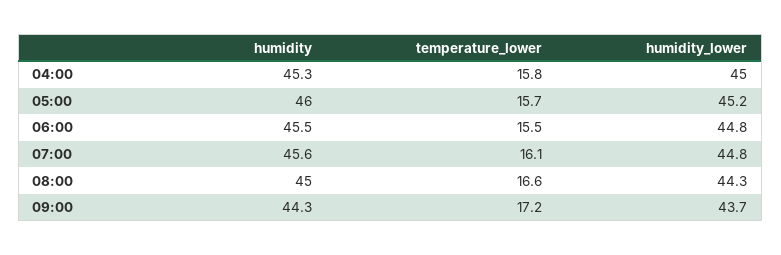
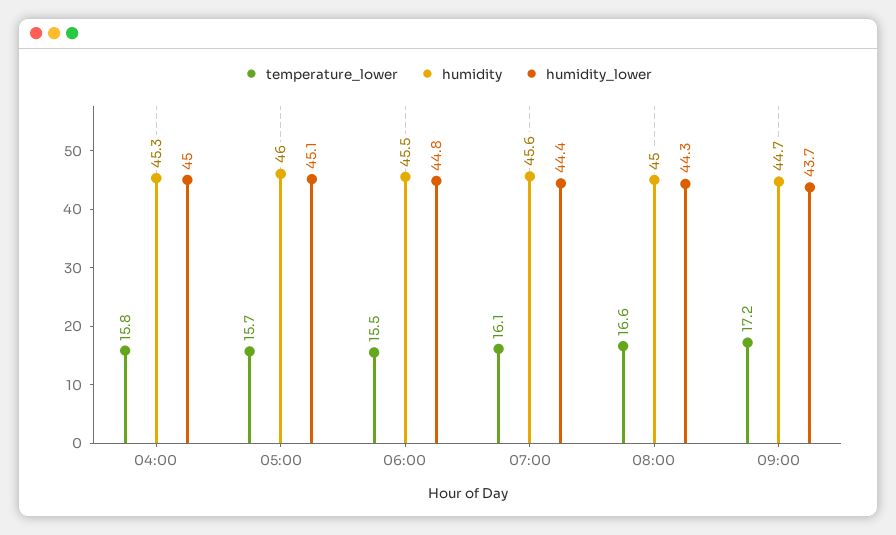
  {
    "humidity": {
      "04:00": 45.3,
      "05:00": 46,
      "06:00": 45.5,
      "07:00": 45.6,
      "08:00": 45,
-     "09:00": 44.3
+     "09:00": 44.7
    },
    "temperature_lower": {
      "04:00": 15.8,
      "05:00": 15.7,
      "06:00": 15.5,
      "07:00": 16.1,
      "08:00": 16.6,
      "09:00": 17.2
    },
    "humidity_lower": {
      "04:00": 45,
-     "05:00": 45.2,
+     "05:00": 45.1,
      "06:00": 44.8,
-     "07:00": 44.8,
+     "07:00": 44.4,
      "08:00": 44.3,
      "09:00": 43.7
    }
  }

